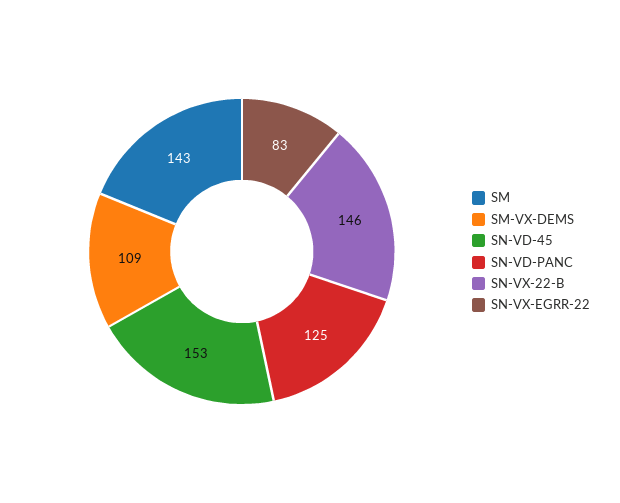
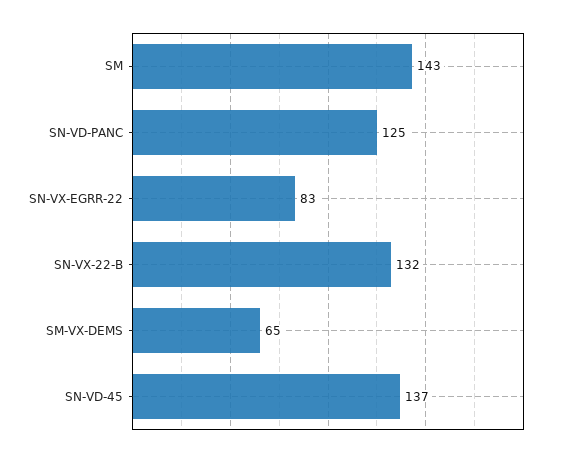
  {
    "SM": 143,
-   "SM-VX-DEMS": 109,
+   "SM-VX-DEMS": 65,
-   "SN-VD-45": 153,
+   "SN-VD-45": 137,
    "SN-VD-PANC": 125,
-   "SN-VX-22-B": 146,
+   "SN-VX-22-B": 132,
    "SN-VX-EGRR-22": 83
  }

